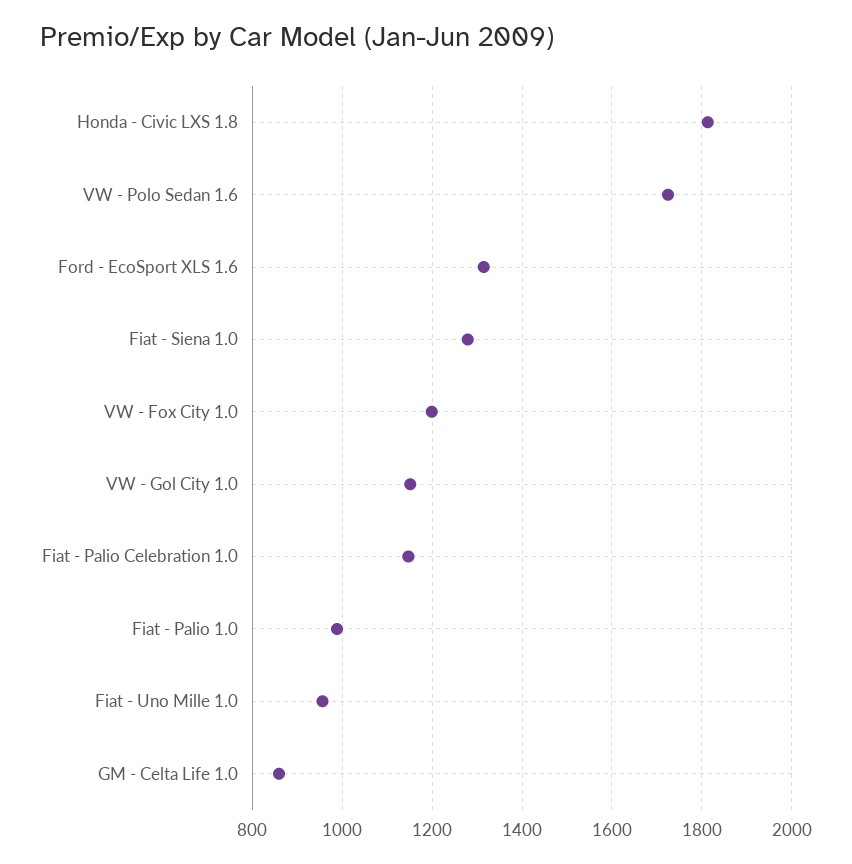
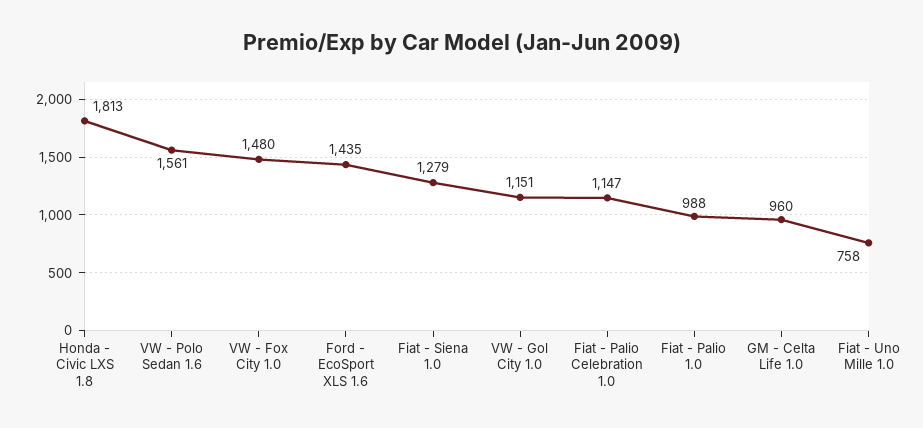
  {
    "Honda - Civic LXS 1.8": 1813,
-   "VW - Polo Sedan 1.6": 1720,
+   "VW - Polo Sedan 1.6": 1561,
-   "Ford - EcoSport XLS 1.6": 1320,
+   "Ford - EcoSport XLS 1.6": 1435,
    "Fiat - Siena 1.0": 1279,
-   "VW - Fox City 1.0": 1200,
+   "VW - Fox City 1.0": 1480,
    "VW - Gol City 1.0": 1151,
    "Fiat - Palio Celebration 1.0": 1147,
    "Fiat - Palio 1.0": 988,
-   "Fiat - Uno Mille 1.0": 960,
+   "Fiat - Uno Mille 1.0": 758,
-   "GM - Celta Life 1.0": 860
+   "GM - Celta Life 1.0": 960
  }

